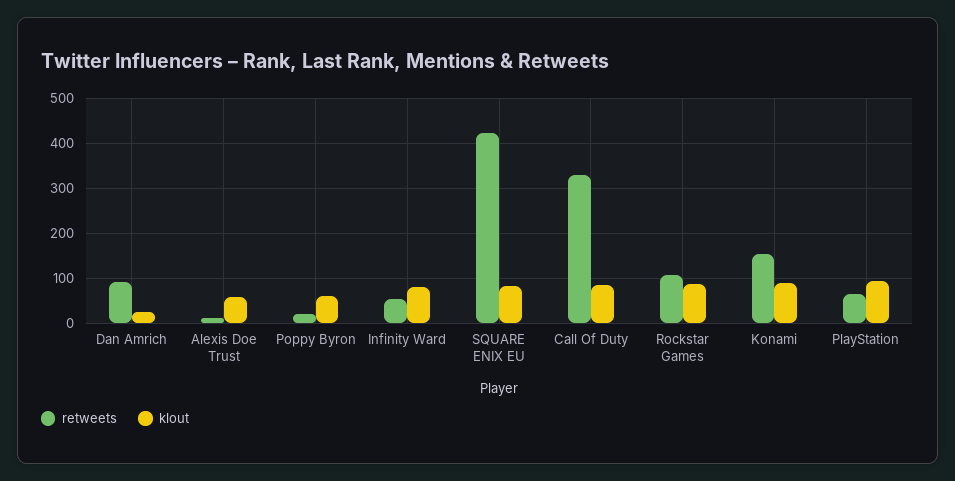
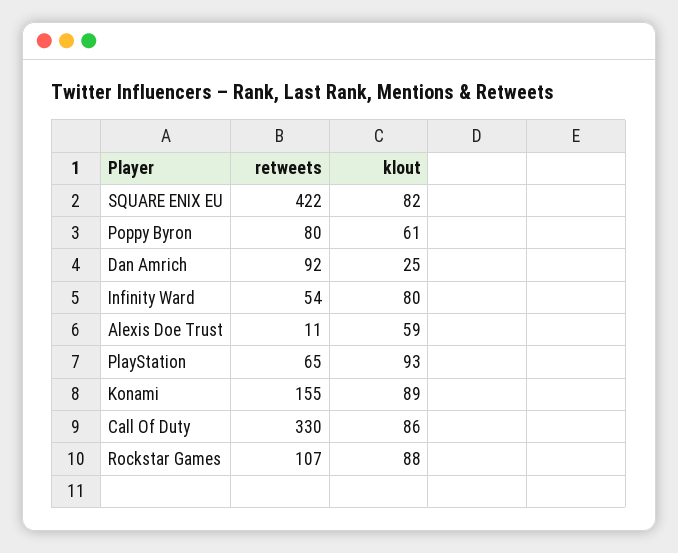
  {
    "retweets": {
      "Dan Amrich": 92,
      "Alexis Doe Trust": 11,
-     "Poppy Byron": 20,
+     "Poppy Byron": 80,
      "Infinity Ward": 54,
      "SQUARE ENIX EU": 422,
      "Call Of Duty": 330,
      "Rockstar Games": 107,
      "Konami": 155,
      "PlayStation": 65
    },
    "klout": {
      "Dan Amrich": 25,
      "Alexis Doe Trust": 59,
      "Poppy Byron": 61,
      "Infinity Ward": 80,
      "SQUARE ENIX EU": 82,
      "Call Of Duty": 86,
      "Rockstar Games": 88,
      "Konami": 89,
      "PlayStation": 93
    }
  }

